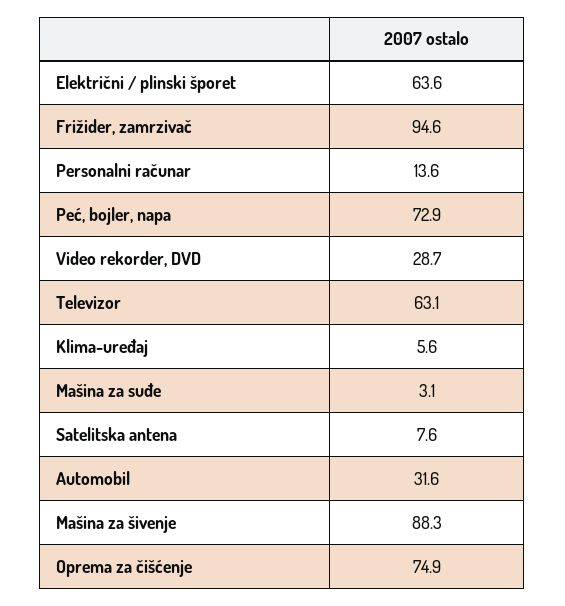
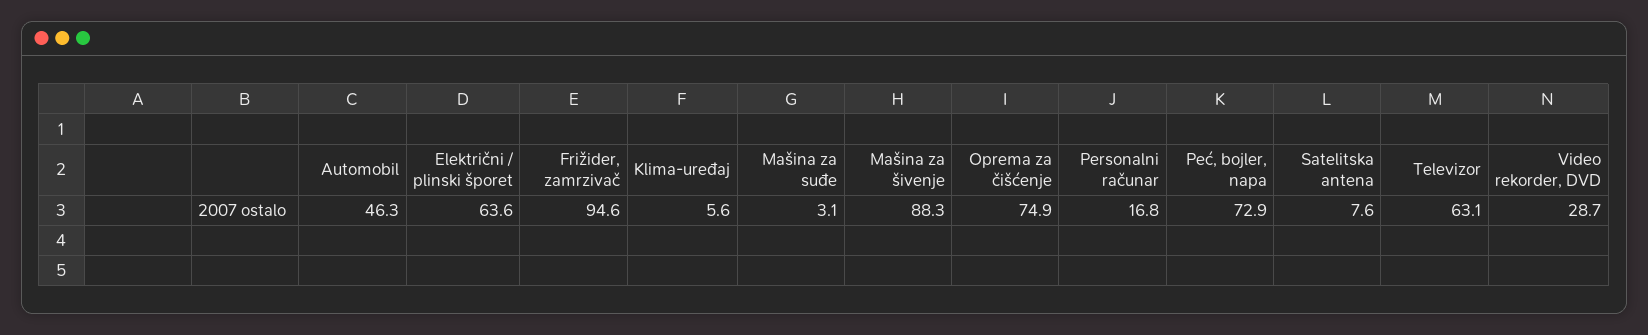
  {
    "Električni / plinski šporet": 63.6,
    "Frižider, zamrzivač": 94.6,
-   "Personalni računar": 13.6,
+   "Personalni računar": 16.8,
    "Peć, bojler, napa": 72.9,
    "Video rekorder, DVD": 28.7,
    "Televizor": 63.1,
    "Klima-uređaj": 5.6,
    "Mašina za suđe": 3.1,
    "Satelitska antena": 7.6,
-   "Automobil": 31.6,
+   "Automobil": 46.3,
    "Mašina za šivenje": 88.3,
    "Oprema za čišćenje": 74.9
  }

